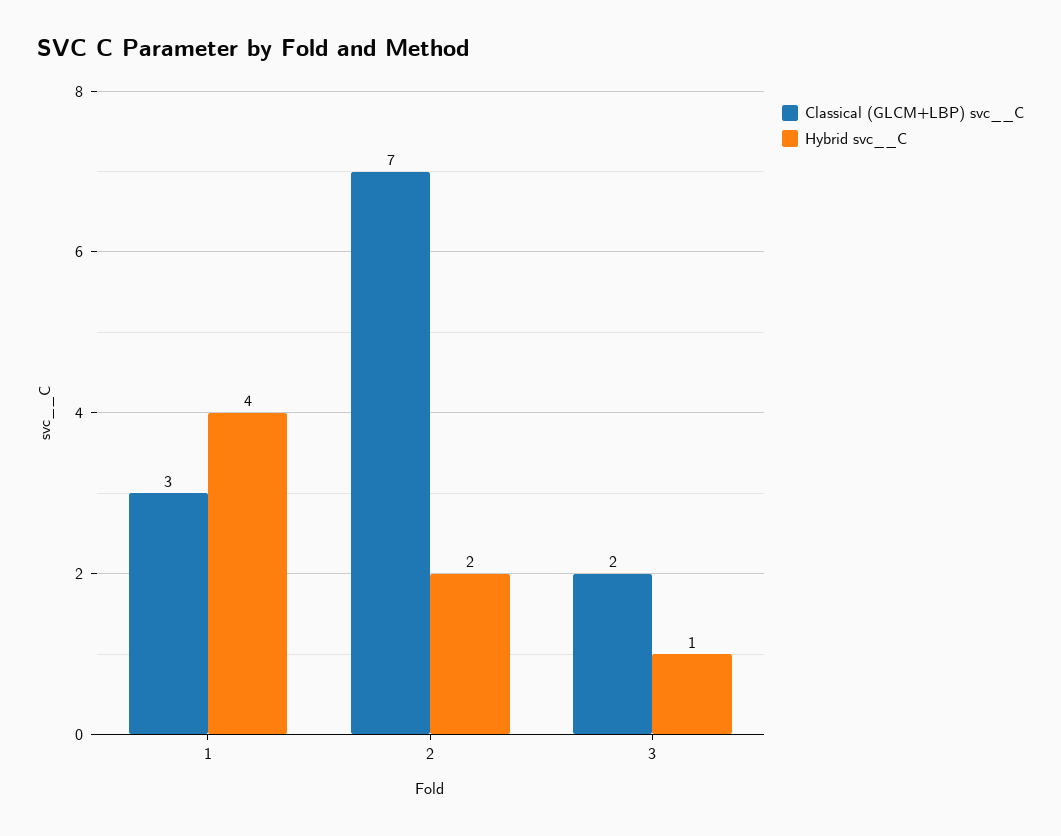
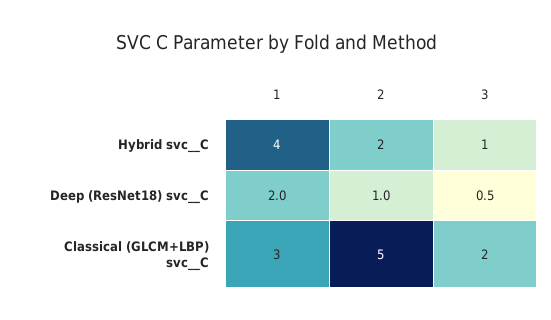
  {
    "Classical (GLCM+LBP) svc__C": {
      "1": 3,
-     "2": 7,
+     "2": 5,
      "3": 2
    },
    "Hybrid svc__C": {
      "1": 4,
      "2": 2,
      "3": 1
-   }
+   },
+   "Deep (ResNet18) svc__C": {
+     "1": 2,
+     "2": 1,
+     "3": 0.5
+   }
  }

